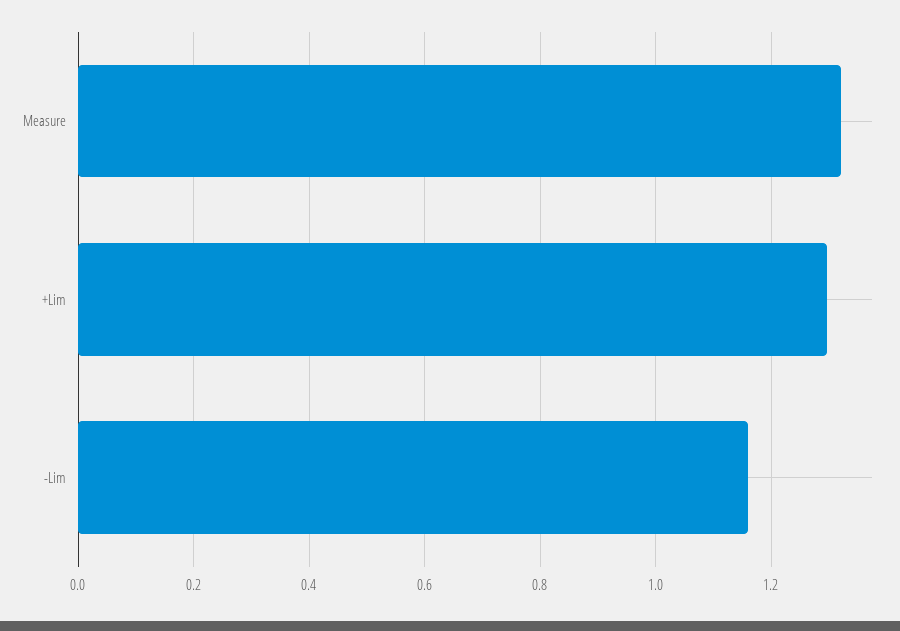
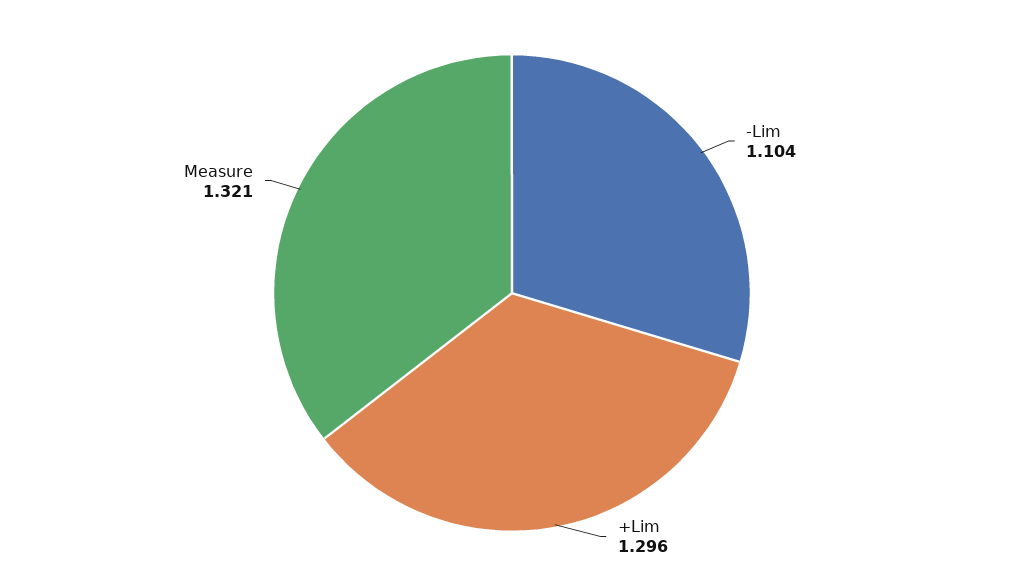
  {
    "Measure": 1.321,
    "+Lim": 1.296,
-   "-Lim": 1.16
+   "-Lim": 1.104
  }

